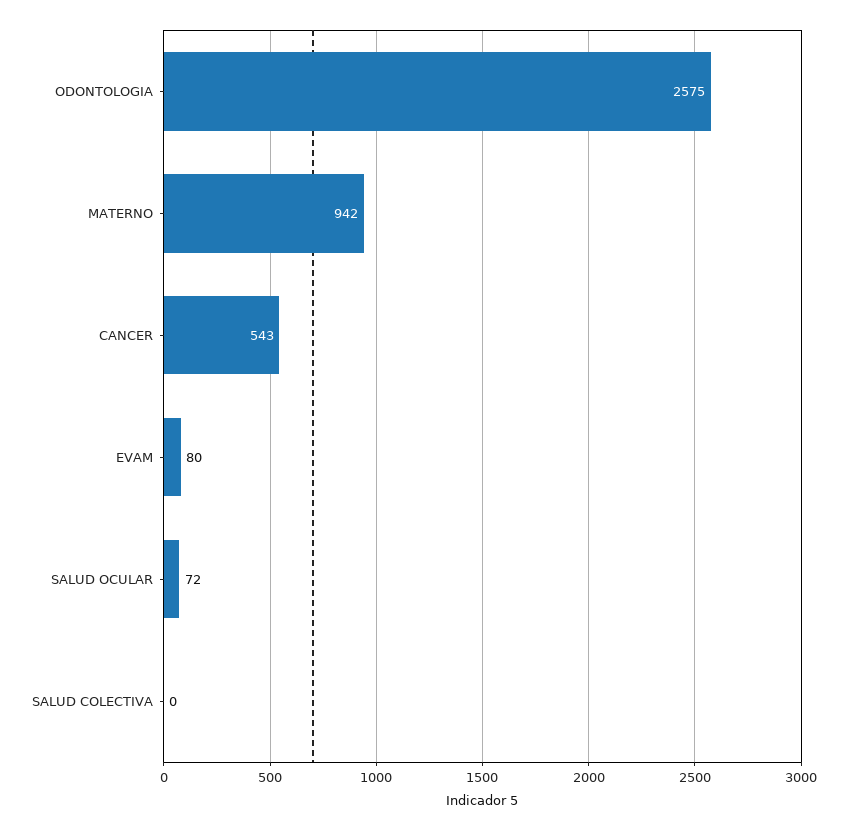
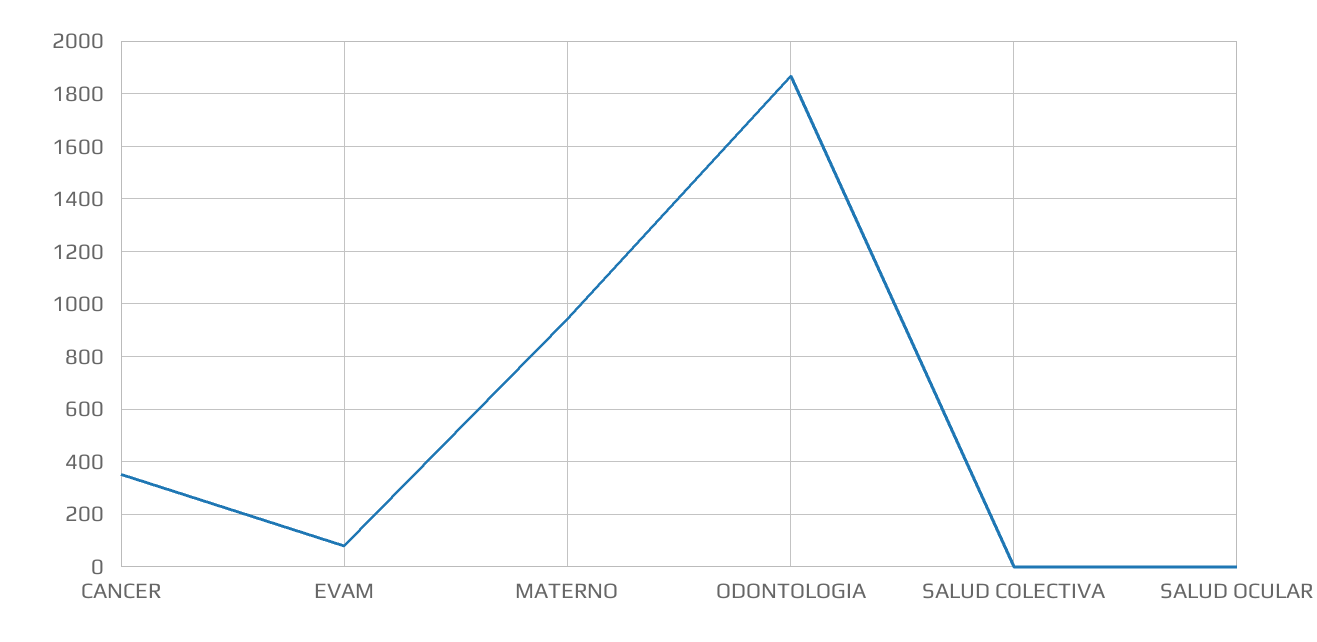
  {
-   "ODONTOLOGIA": 2575,
+   "ODONTOLOGIA": 1875,
    "MATERNO": 942,
-   "CANCER": 543,
+   "CANCER": 350,
    "EVAM": 80,
-   "SALUD OCULAR": 72,
+   "SALUD OCULAR": 0,
    "SALUD COLECTIVA": 0
  }

